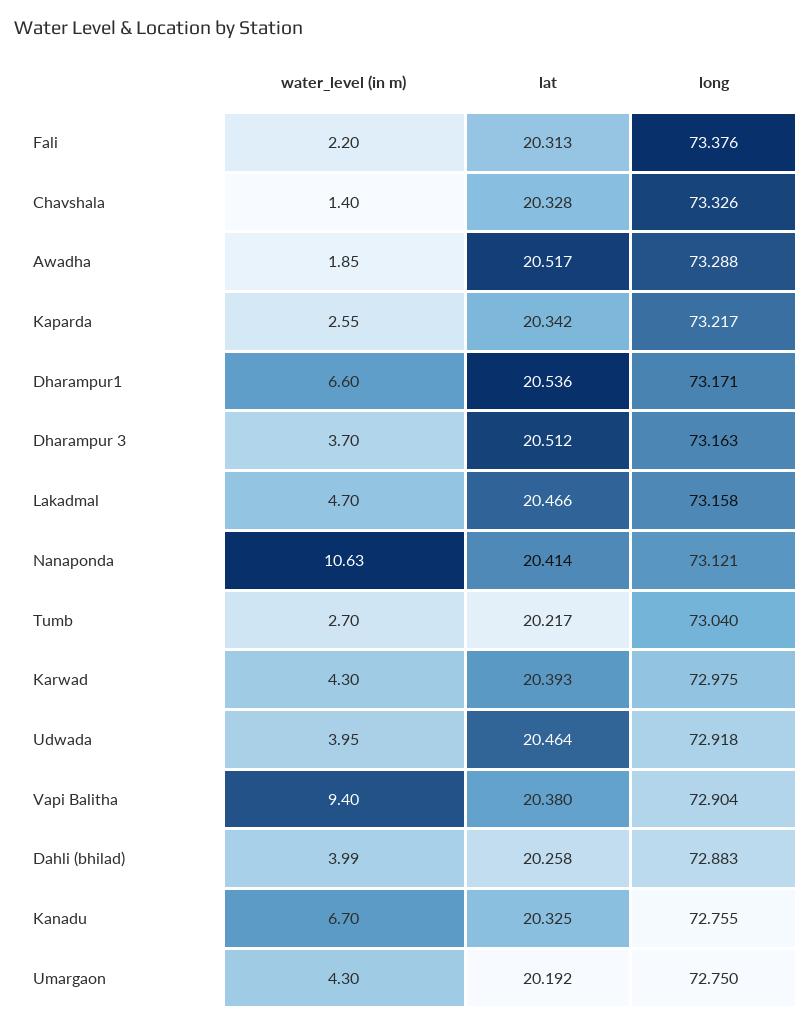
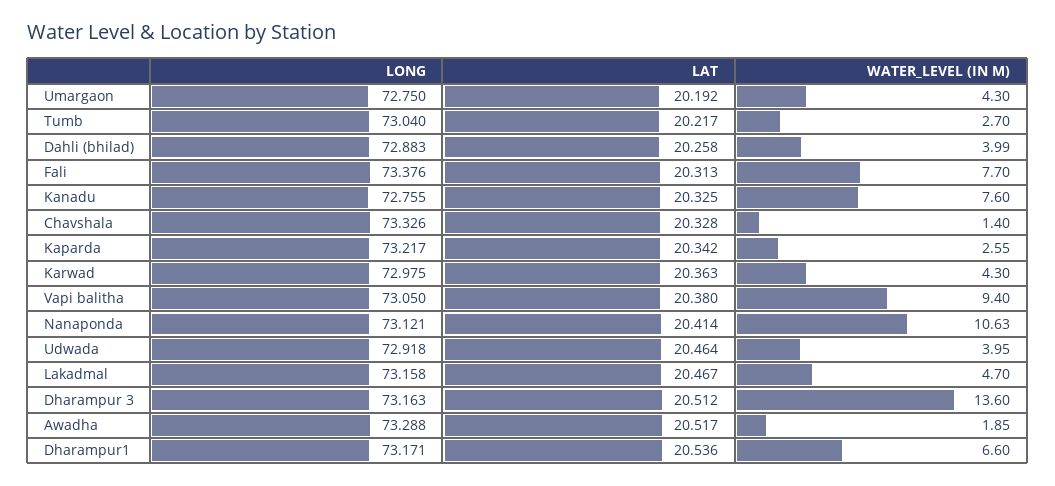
  {
    "water_level (in m)": {
-     "Fali": 2.2,
+     "Fali": 7.7,
      "Chavshala": 1.4,
      "Awadha": 1.85,
      "Kaparda": 2.55,
      "Dharampur1": 6.6,
-     "Dharampur 3": 3.7,
+     "Dharampur 3": 13.6,
      "Lakadmal": 4.7,
      "Nanaponda": 10.63,
      "Tumb": 2.7,
      "Karwad": 4.3,
      "Udwada": 3.95,
      "Vapi Balitha": 9.4,
      "Dahli (bhilad)": 3.99,
-     "Kanadu": 6.7,
+     "Kanadu": 7.6,
      "Umargaon": 4.3
    },
    "lat": {
      "Fali": 20.313,
      "Chavshala": 20.328,
      "Awadha": 20.517,
      "Kaparda": 20.342,
      "Dharampur1": 20.536,
      "Dharampur 3": 20.512,
-     "Lakadmal": 20.466,
+     "Lakadmal": 20.467,
      "Nanaponda": 20.414,
      "Tumb": 20.217,
-     "Karwad": 20.393,
+     "Karwad": 20.363,
      "Udwada": 20.464,
      "Vapi Balitha": 20.38,
      "Dahli (bhilad)": 20.258,
      "Kanadu": 20.325,
      "Umargaon": 20.192
    },
    "long": {
      "Fali": 73.376,
      "Chavshala": 73.326,
      "Awadha": 73.288,
      "Kaparda": 73.217,
      "Dharampur1": 73.171,
      "Dharampur 3": 73.163,
      "Lakadmal": 73.158,
      "Nanaponda": 73.121,
      "Tumb": 73.04,
      "Karwad": 72.975,
      "Udwada": 72.918,
-     "Vapi Balitha": 72.904,
+     "Vapi Balitha": 73.05,
      "Dahli (bhilad)": 72.883,
      "Kanadu": 72.755,
      "Umargaon": 72.75
    }
  }

